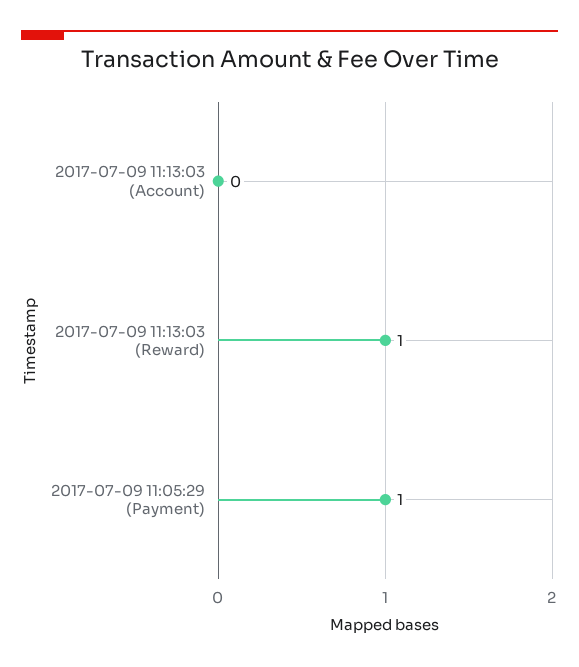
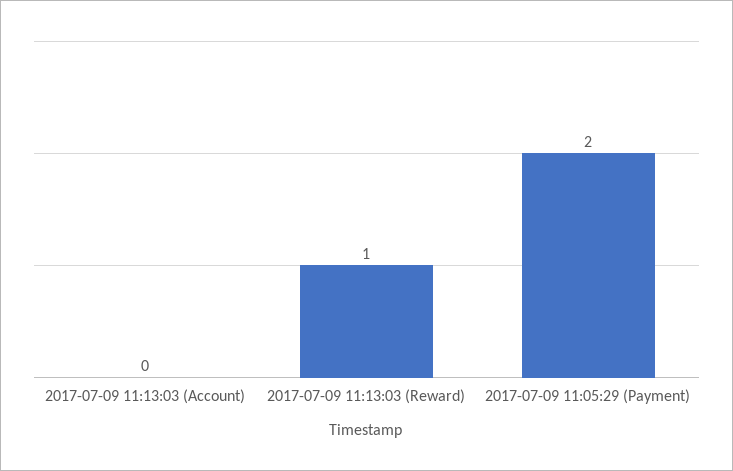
  {
    "2017-07-09 11:13:03 (Account)": 0,
    "2017-07-09 11:13:03 (Reward)": 1,
-   "2017-07-09 11:05:29 (Payment)": 1
+   "2017-07-09 11:05:29 (Payment)": 2
  }

